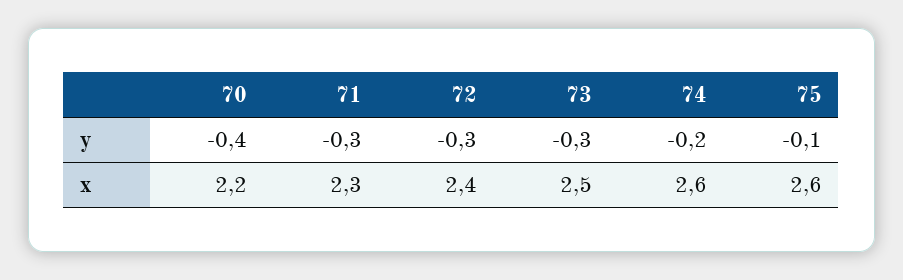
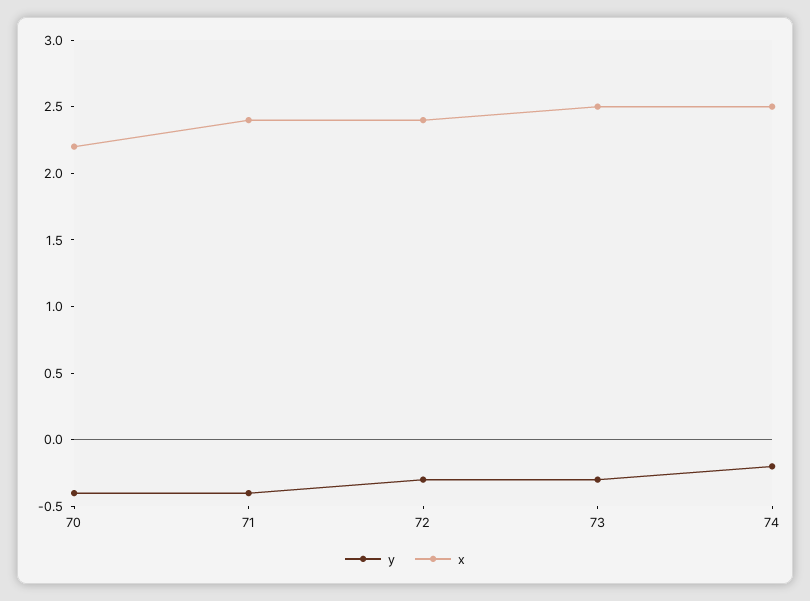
  {
    "y": {
      "70": -0.4,
-     "71": -0.3,
+     "71": -0.4,
      "72": -0.3,
      "73": -0.3,
-     "74": -0.2,
+     "74": -0.2
-     "75": -0.1
    },
    "x": {
      "70": 2.2,
-     "71": 2.3,
+     "71": 2.4,
      "72": 2.4,
      "73": 2.5,
-     "74": 2.6,
+     "74": 2.5
-     "75": 2.6
    }
  }

